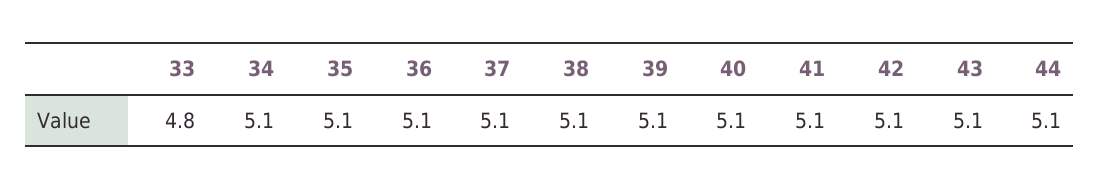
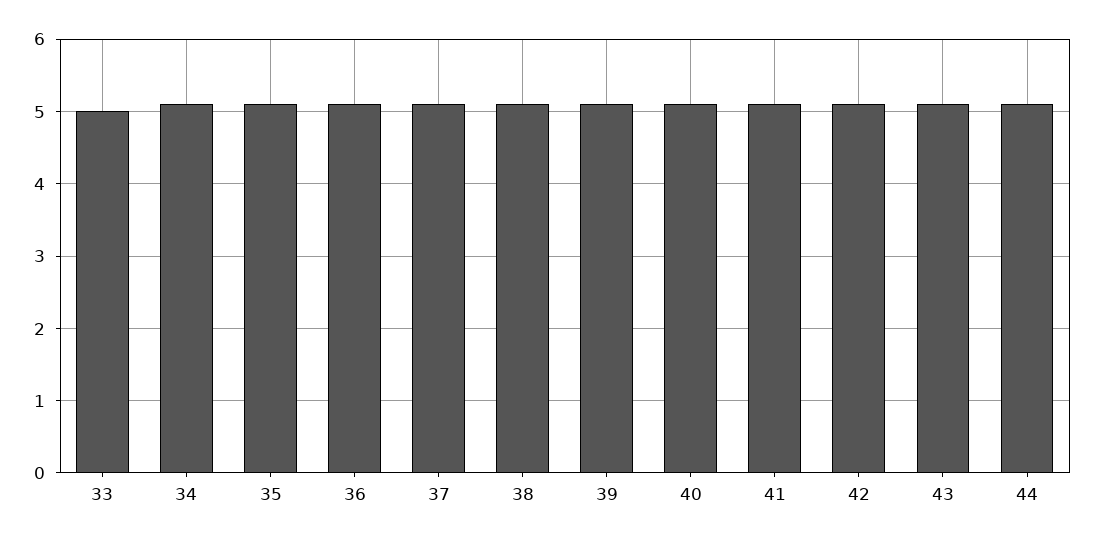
  {
-   "33": 4.8,
+   "33": 5,
    "34": 5.1,
    "35": 5.1,
    "36": 5.1,
    "37": 5.1,
    "38": 5.1,
    "39": 5.1,
    "40": 5.1,
    "41": 5.1,
    "42": 5.1,
    "43": 5.1,
    "44": 5.1
  }

